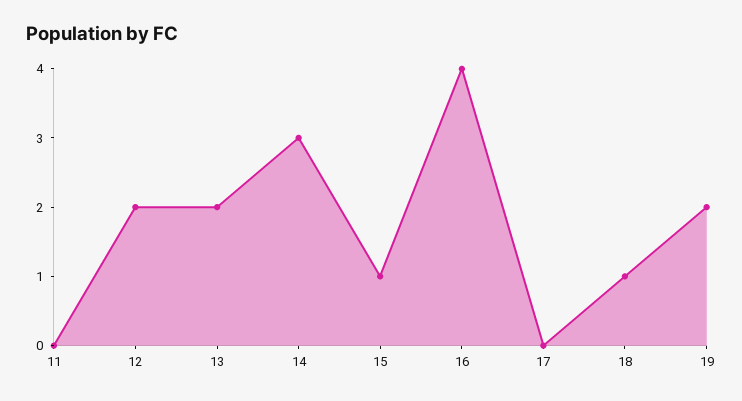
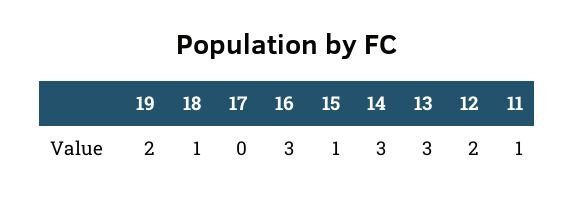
  {
-   "11": 0,
+   "11": 1,
    "12": 2,
-   "13": 2,
+   "13": 3,
    "14": 3,
    "15": 1,
-   "16": 4,
+   "16": 3,
    "17": 0,
    "18": 1,
    "19": 2
  }

